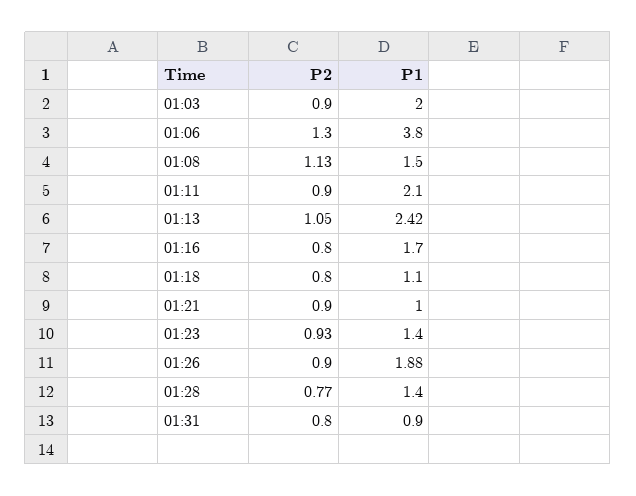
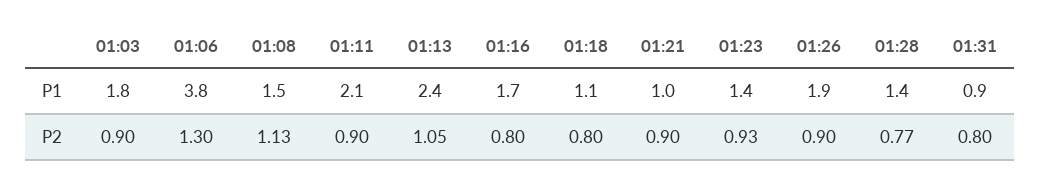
  {
    "P2": {
      "01:03": 0.9,
      "01:06": 1.3,
      "01:08": 1.13,
      "01:11": 0.9,
      "01:13": 1.05,
      "01:16": 0.8,
      "01:18": 0.8,
      "01:21": 0.9,
      "01:23": 0.93,
      "01:26": 0.9,
      "01:28": 0.77,
      "01:31": 0.8
    },
    "P1": {
-     "01:03": 2,
+     "01:03": 1.8,
      "01:06": 3.8,
      "01:08": 1.5,
      "01:11": 2.1,
-     "01:13": 2.42,
+     "01:13": 2.4,
      "01:16": 1.7,
      "01:18": 1.1,
      "01:21": 1,
      "01:23": 1.4,
-     "01:26": 1.88,
+     "01:26": 1.9,
      "01:28": 1.4,
      "01:31": 0.9
    }
  }

